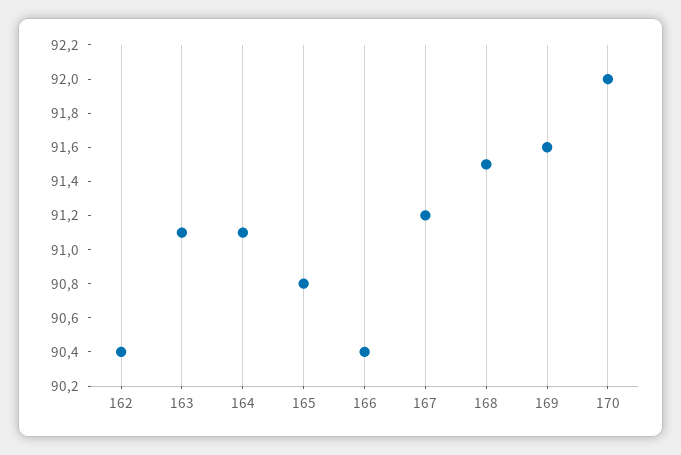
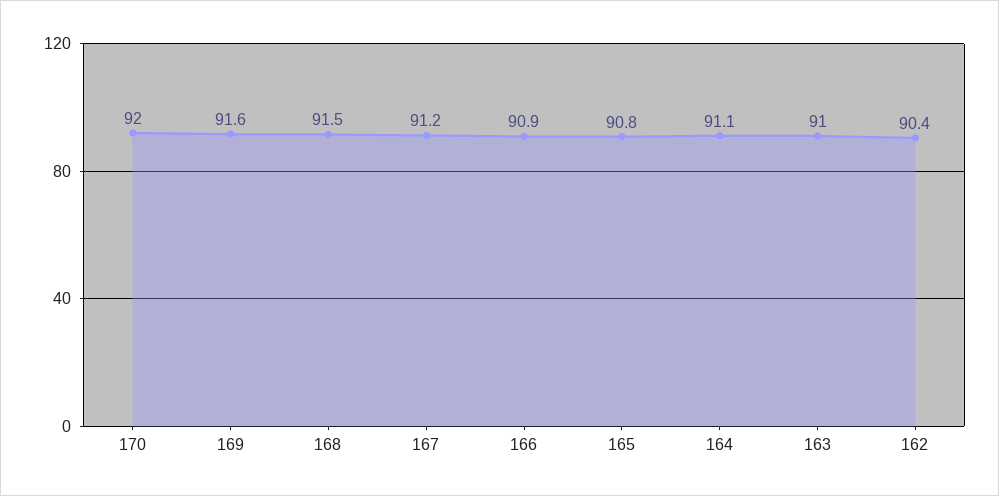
  {
    "162": 90.4,
-   "163": 91.1,
+   "163": 91,
    "164": 91.1,
    "165": 90.8,
-   "166": 90.4,
+   "166": 90.9,
    "167": 91.2,
    "168": 91.5,
    "169": 91.6,
    "170": 92
  }

